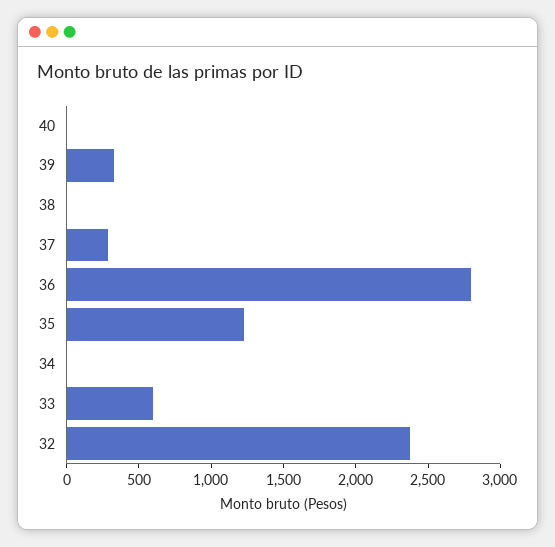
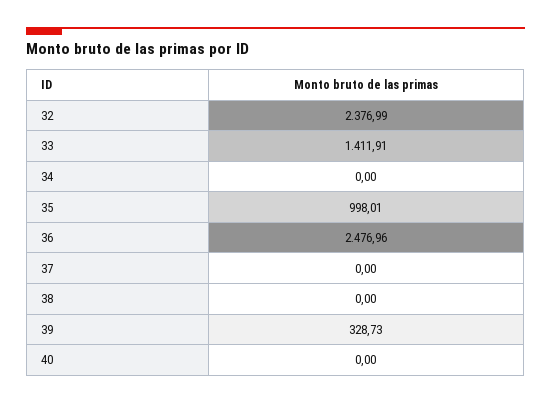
  {
    "40": 0,
    "39": 328.73,
    "38": 0,
-   "37": 300,
+   "37": 0,
-   "36": 2800,
+   "36": 2476.96,
-   "35": 1200,
+   "35": 998.01,
    "34": 0,
-   "33": 600,
+   "33": 1411.91,
    "32": 2376.99
  }

